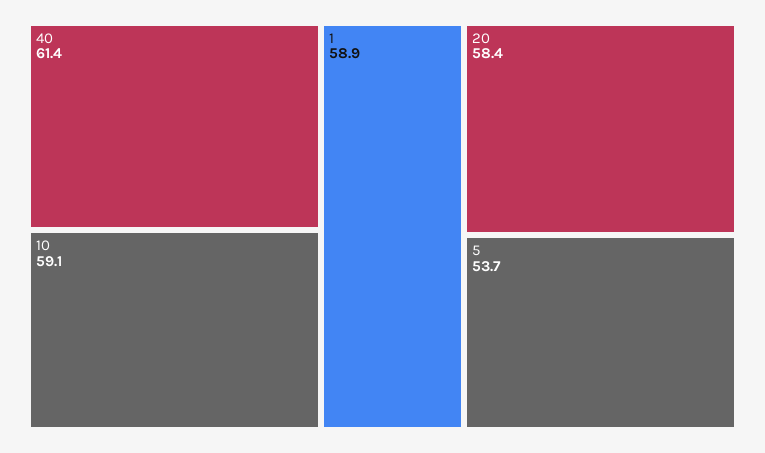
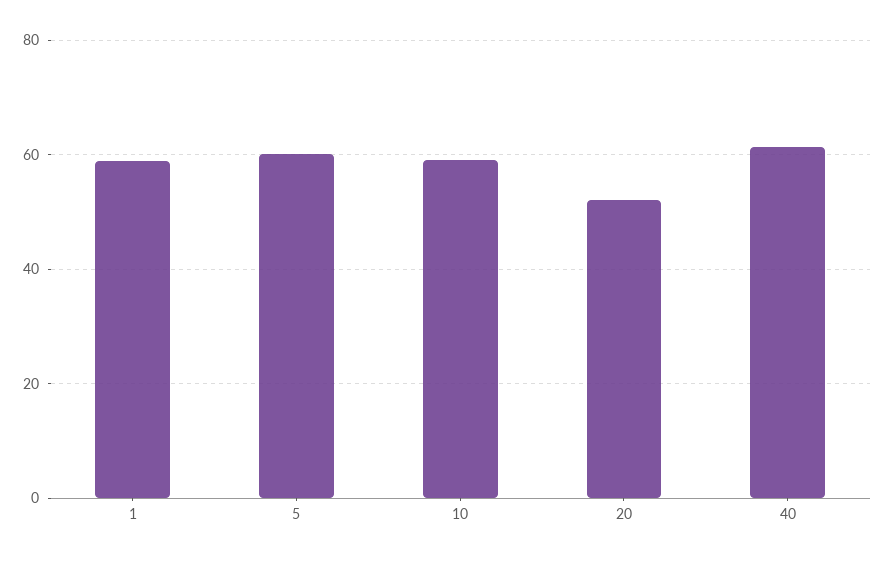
  {
    "40": 61.4,
    "10": 59.1,
    "1": 58.9,
-   "20": 58.4,
+   "20": 52,
-   "5": 53.7
+   "5": 60
  }

